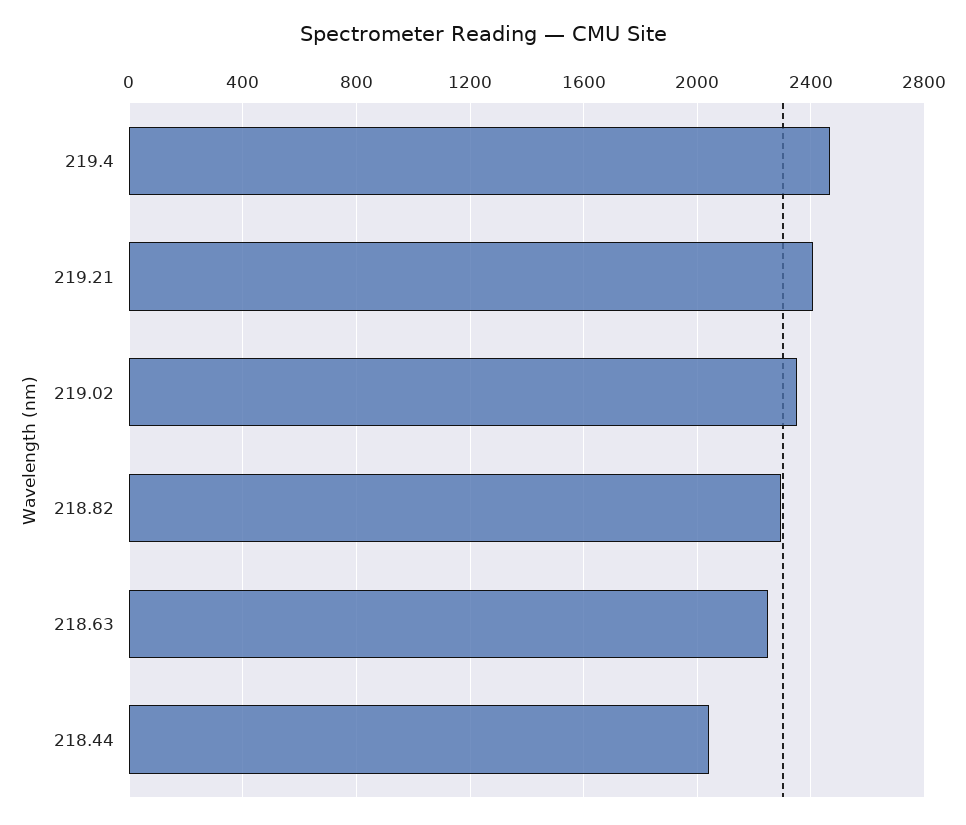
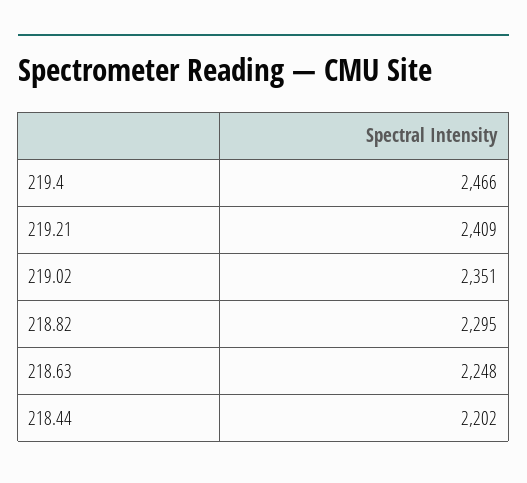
  {
    "219.4": 2466,
    "219.21": 2409,
    "219.02": 2351,
    "218.82": 2295,
    "218.63": 2248,
-   "218.44": 2050
+   "218.44": 2202
  }

